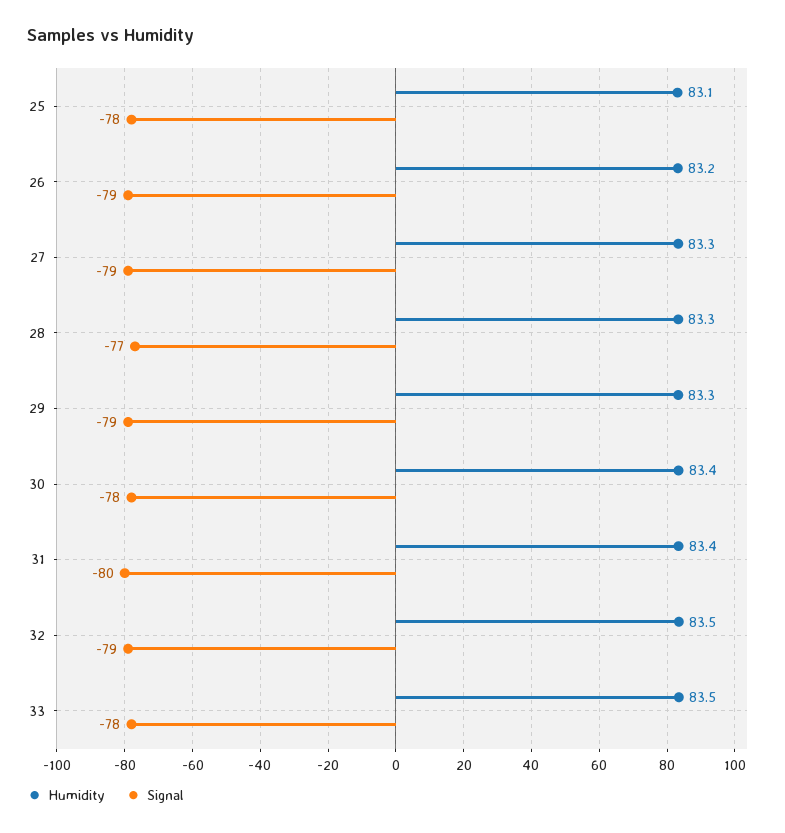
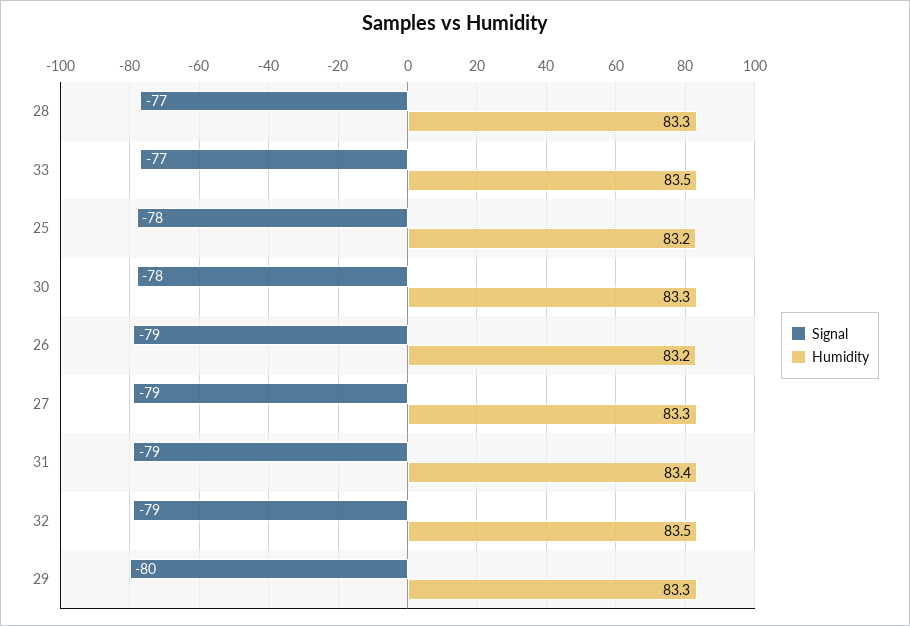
  {
    "Humidity": {
-     "25": 83.1,
+     "25": 83.2,
      "26": 83.2,
      "27": 83.3,
      "28": 83.3,
      "29": 83.3,
-     "30": 83.4,
+     "30": 83.3,
      "31": 83.4,
      "32": 83.5,
      "33": 83.5
    },
    "Signal": {
      "25": -78,
      "26": -79,
      "27": -79,
      "28": -77,
-     "29": -79,
+     "29": -80,
      "30": -78,
-     "31": -80,
+     "31": -79,
      "32": -79,
-     "33": -78
+     "33": -77
    }
  }

